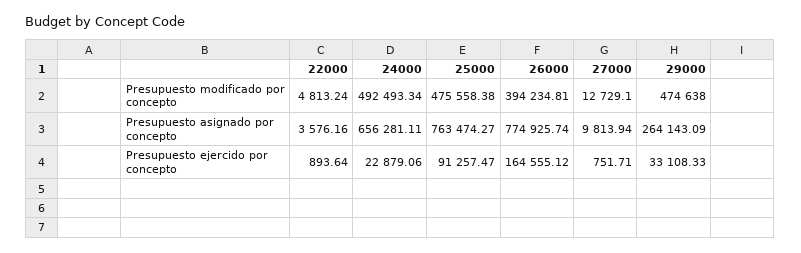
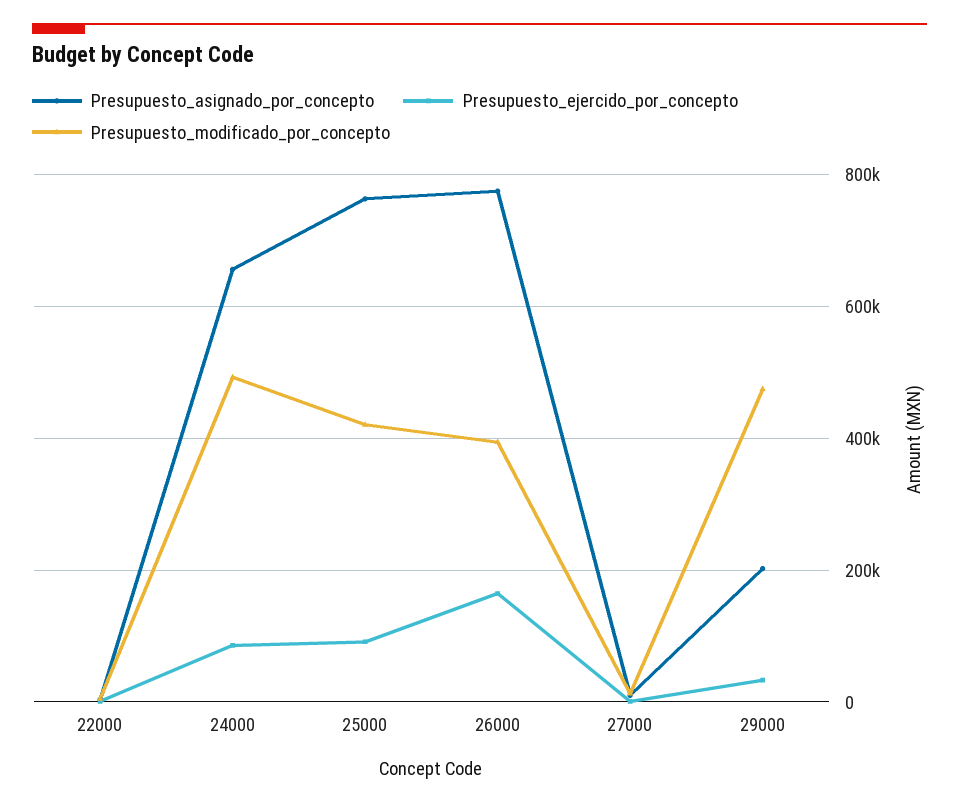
  {
    "Presupuesto modificado por concepto": {
      "22000": 4813.24,
      "24000": 492493.34,
-     "25000": 475558.38,
+     "25000": 420000,
      "26000": 394234.81,
      "27000": 12729.1,
      "29000": 474638
    },
    "Presupuesto asignado por concepto": {
      "22000": 3576.16,
      "24000": 656281.11,
      "25000": 763474.27,
      "26000": 774925.74,
      "27000": 9813.94,
-     "29000": 264143.09
+     "29000": 200000
    },
    "Presupuesto ejercido por concepto": {
      "22000": 893.64,
-     "24000": 22879.06,
+     "24000": 80000,
      "25000": 91257.47,
      "26000": 164555.12,
      "27000": 751.71,
      "29000": 33108.33
    }
  }

